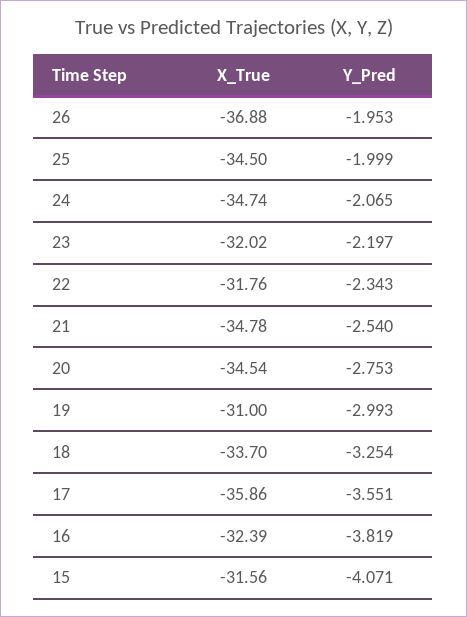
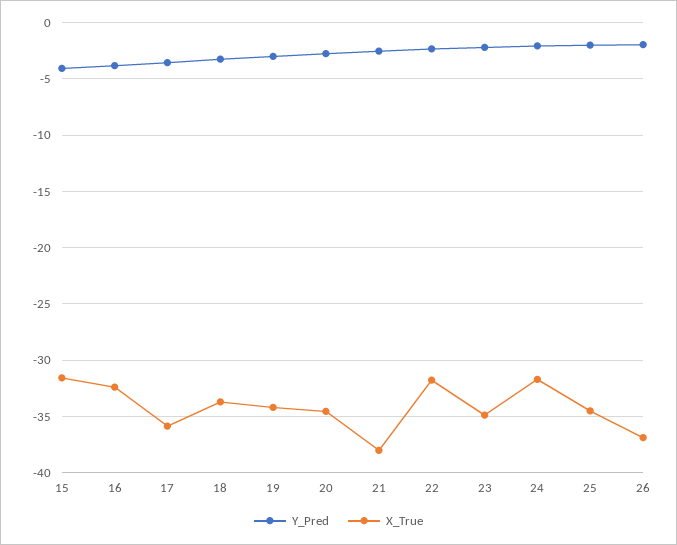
  {
    "X_True": {
      "26": -36.88,
      "25": -34.5,
-     "24": -34.74,
+     "24": -32,
-     "23": -32.02,
+     "23": -35,
      "22": -31.76,
-     "21": -34.78,
+     "21": -38,
      "20": -34.54,
-     "19": -31,
+     "19": -34,
      "18": -33.7,
      "17": -35.86,
      "16": -32.39,
      "15": -31.56
    },
    "Y_Pred": {
      "26": -1.953,
      "25": -1.999,
      "24": -2.065,
      "23": -2.197,
      "22": -2.343,
      "21": -2.54,
      "20": -2.753,
      "19": -2.993,
      "18": -3.254,
      "17": -3.551,
      "16": -3.819,
      "15": -4.071
    }
  }

